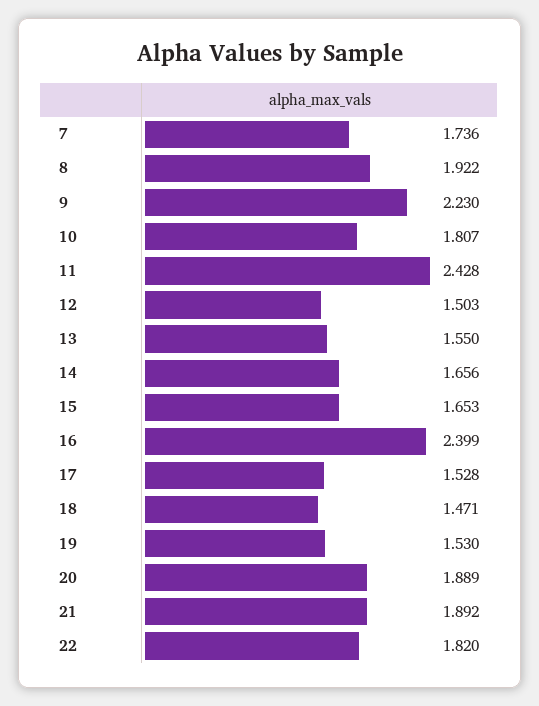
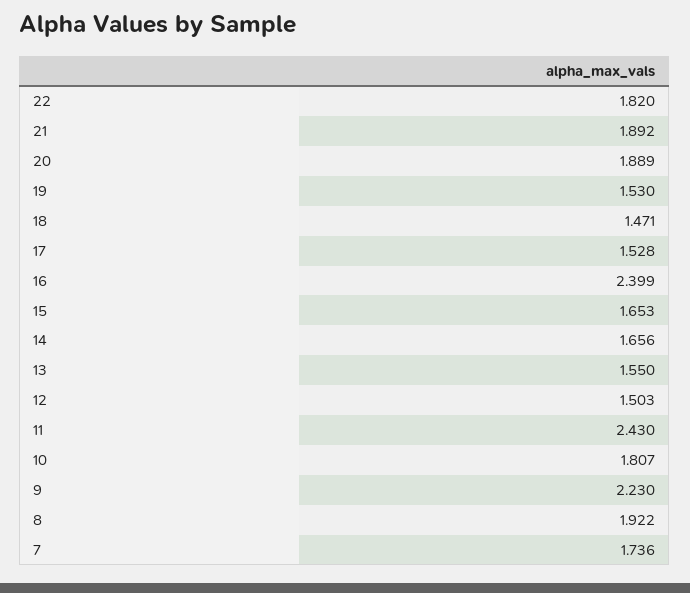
  {
    "7": 1.736,
    "8": 1.922,
    "9": 2.23,
    "10": 1.807,
-   "11": 2.428,
+   "11": 2.43,
    "12": 1.503,
    "13": 1.55,
    "14": 1.656,
    "15": 1.653,
    "16": 2.399,
    "17": 1.528,
    "18": 1.471,
    "19": 1.53,
    "20": 1.889,
    "21": 1.892,
    "22": 1.82
  }

